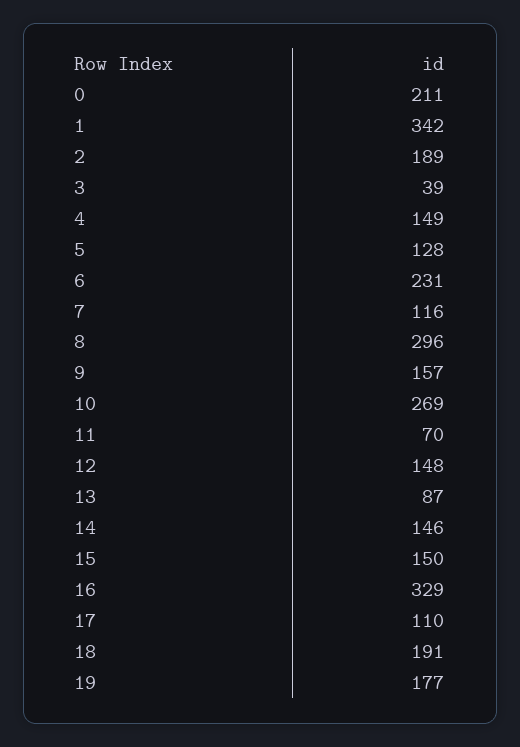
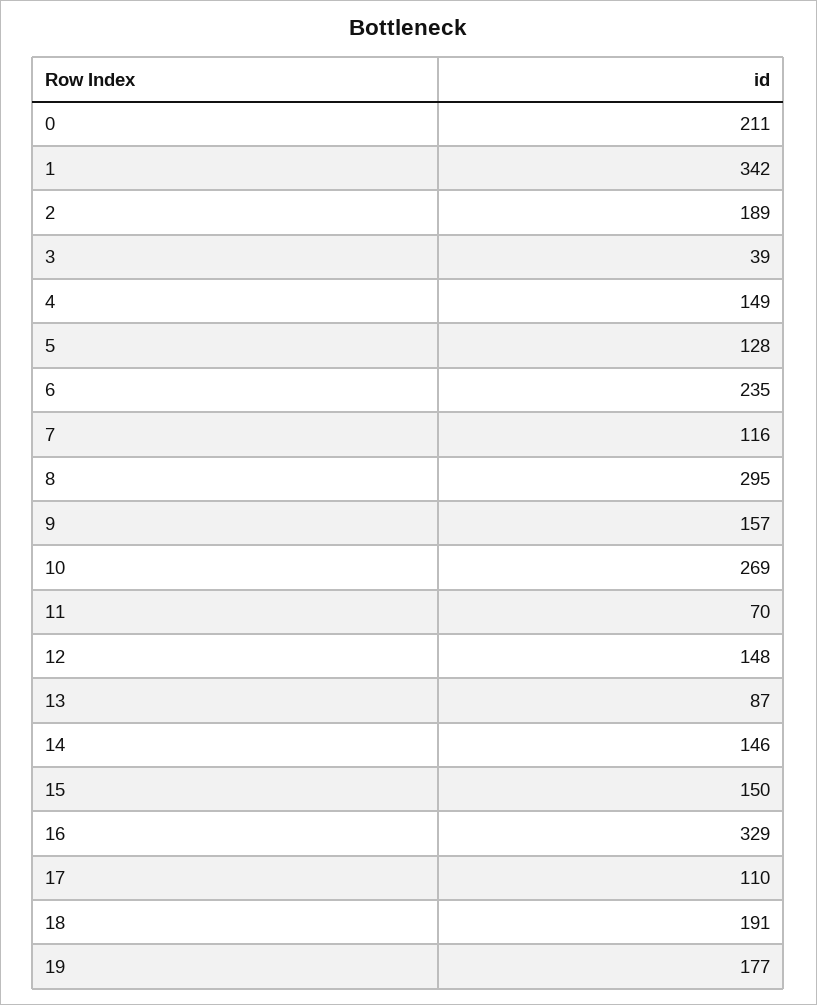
  {
    "0": 211,
    "1": 342,
    "2": 189,
    "3": 39,
    "4": 149,
    "5": 128,
-   "6": 231,
+   "6": 235,
    "7": 116,
-   "8": 296,
+   "8": 295,
    "9": 157,
    "10": 269,
    "11": 70,
    "12": 148,
    "13": 87,
    "14": 146,
    "15": 150,
    "16": 329,
    "17": 110,
    "18": 191,
    "19": 177
  }

